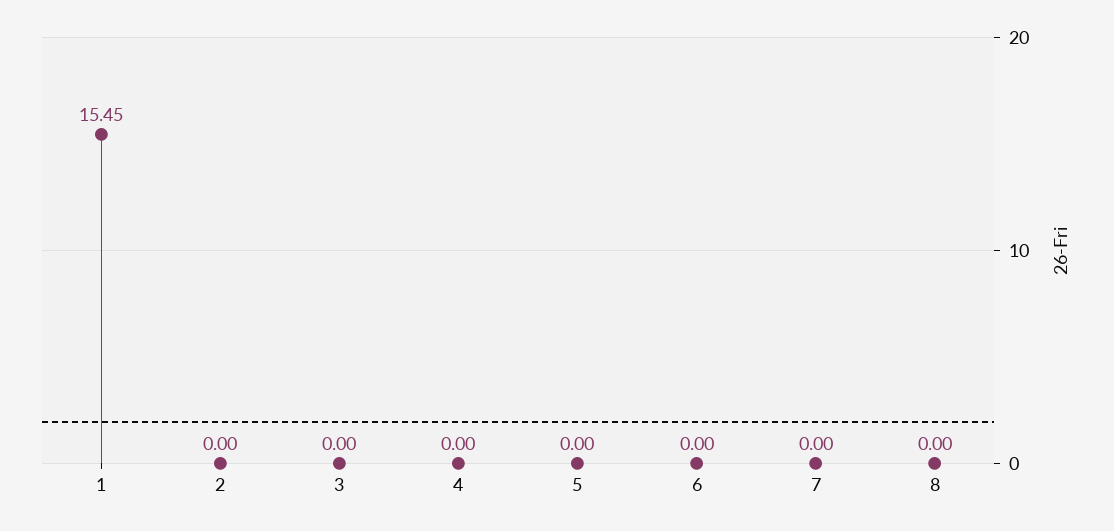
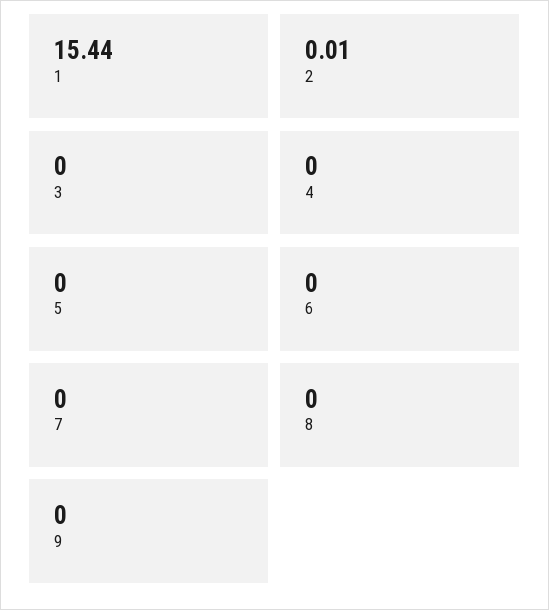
  {
-   "1": 15.45,
+   "1": 15.44,
-   "2": 0,
+   "2": 0.01,
    "3": 0,
    "4": 0,
    "5": 0,
    "6": 0,
    "7": 0,
-   "8": 0
+   "8": 0,
+   "9": 0
  }

